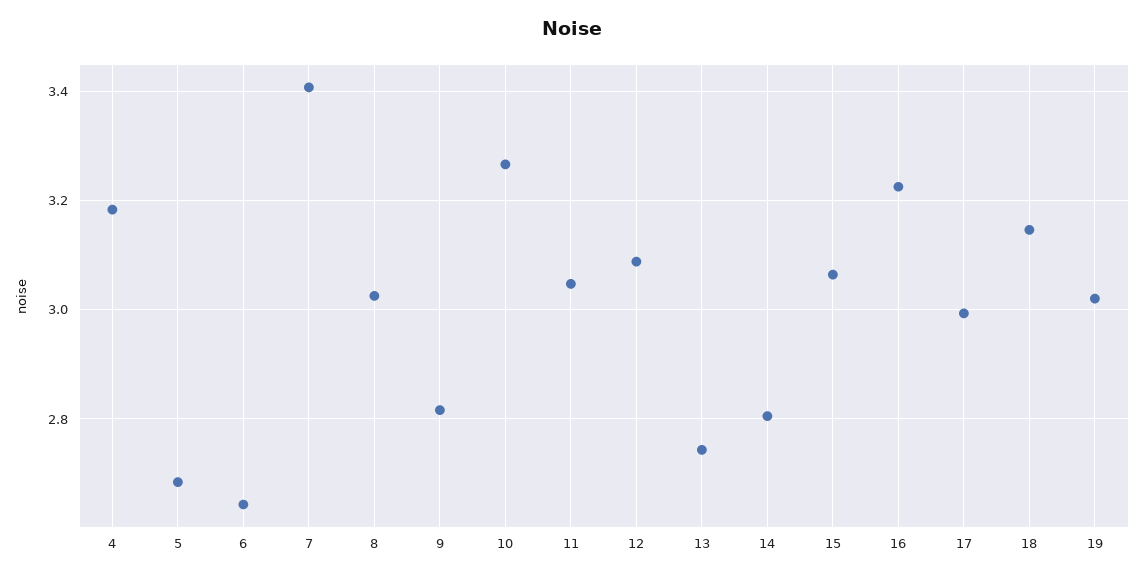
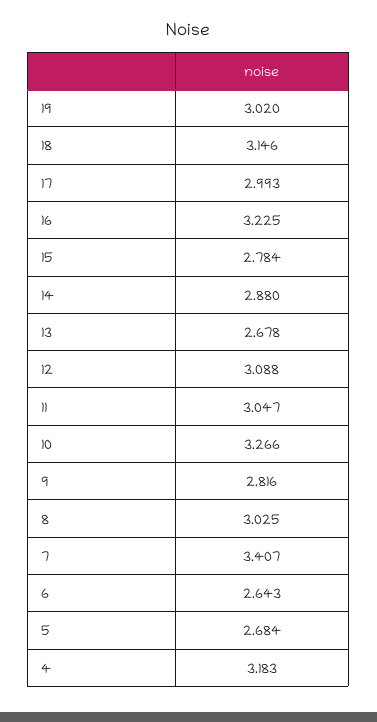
  {
    "4": 3.183,
    "5": 2.684,
    "6": 2.643,
    "7": 3.407,
    "8": 3.025,
    "9": 2.816,
    "10": 3.266,
    "11": 3.047,
    "12": 3.088,
-   "13": 2.74,
+   "13": 2.678,
-   "14": 2.8,
+   "14": 2.88,
-   "15": 3.06,
+   "15": 2.784,
    "16": 3.225,
    "17": 2.993,
    "18": 3.146,
    "19": 3.02
  }

